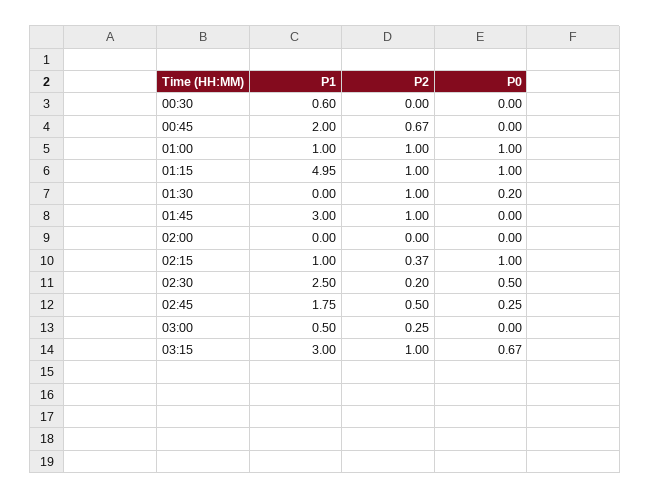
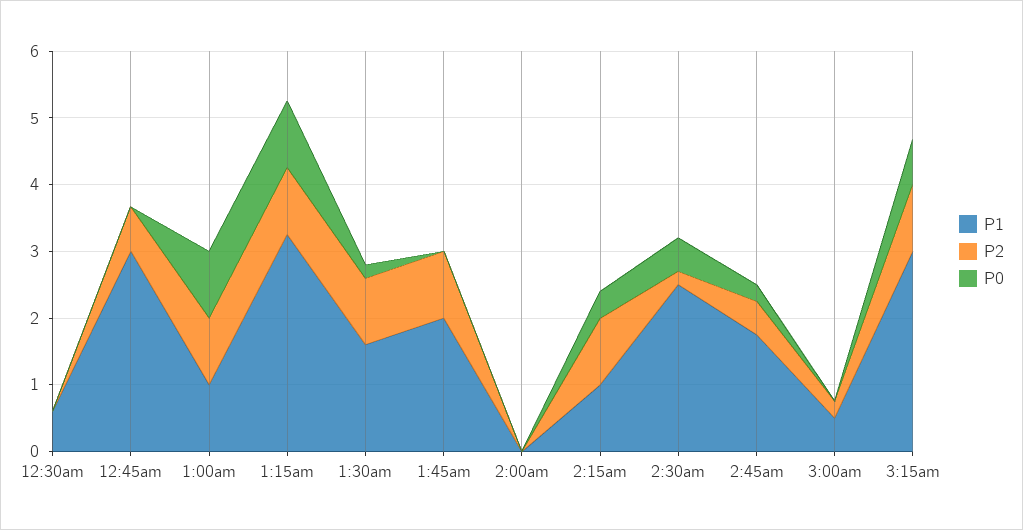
  {
    "P1": {
      "00:30": 0.6,
-     "00:45": 2,
+     "00:45": 3,
      "01:00": 1,
-     "01:15": 4.95,
+     "01:15": 3.2,
-     "01:30": 0,
+     "01:30": 1.6,
-     "01:45": 3,
+     "01:45": 2,
      "02:00": 0,
      "02:15": 1,
      "02:30": 2.5,
      "02:45": 1.75,
      "03:00": 0.5,
      "03:15": 3
    },
    "P2": {
      "00:30": 0,
      "00:45": 0.67,
      "01:00": 1,
      "01:15": 1,
      "01:30": 1,
      "01:45": 1,
      "02:00": 0,
-     "02:15": 0.37,
+     "02:15": 1,
      "02:30": 0.2,
      "02:45": 0.5,
      "03:00": 0.25,
      "03:15": 1
    },
    "P0": {
      "00:30": 0,
      "00:45": 0,
      "01:00": 1,
      "01:15": 1,
      "01:30": 0.2,
      "01:45": 0,
      "02:00": 0,
-     "02:15": 1,
+     "02:15": 0.4,
      "02:30": 0.5,
      "02:45": 0.25,
      "03:00": 0,
      "03:15": 0.67
    }
  }

